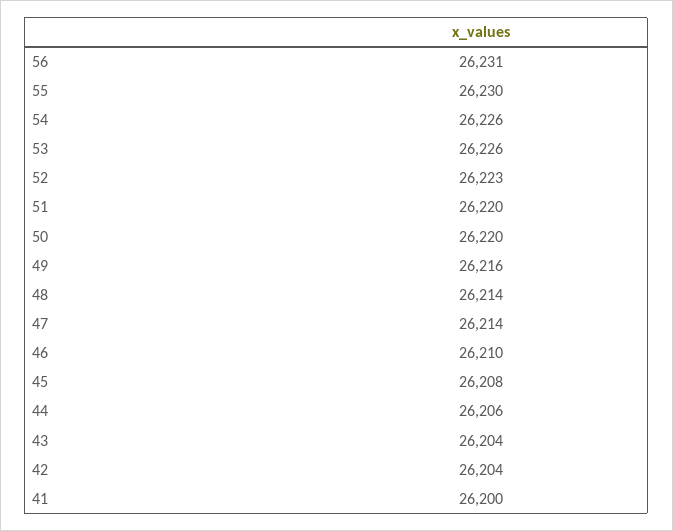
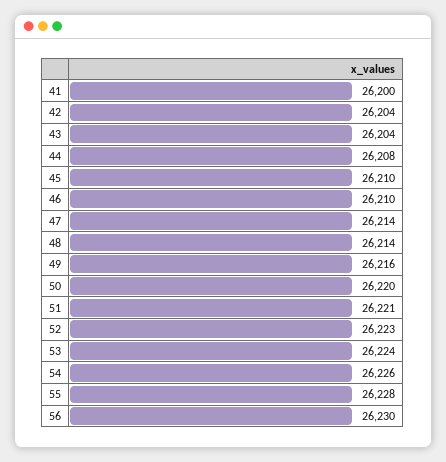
  {
-   "56": 26231,
+   "56": 26230,
-   "55": 26230,
+   "55": 26228,
    "54": 26226,
-   "53": 26226,
+   "53": 26224,
    "52": 26223,
-   "51": 26220,
+   "51": 26221,
    "50": 26220,
    "49": 26216,
    "48": 26214,
    "47": 26214,
    "46": 26210,
-   "45": 26208,
+   "45": 26210,
-   "44": 26206,
+   "44": 26208,
    "43": 26204,
    "42": 26204,
    "41": 26200
  }

